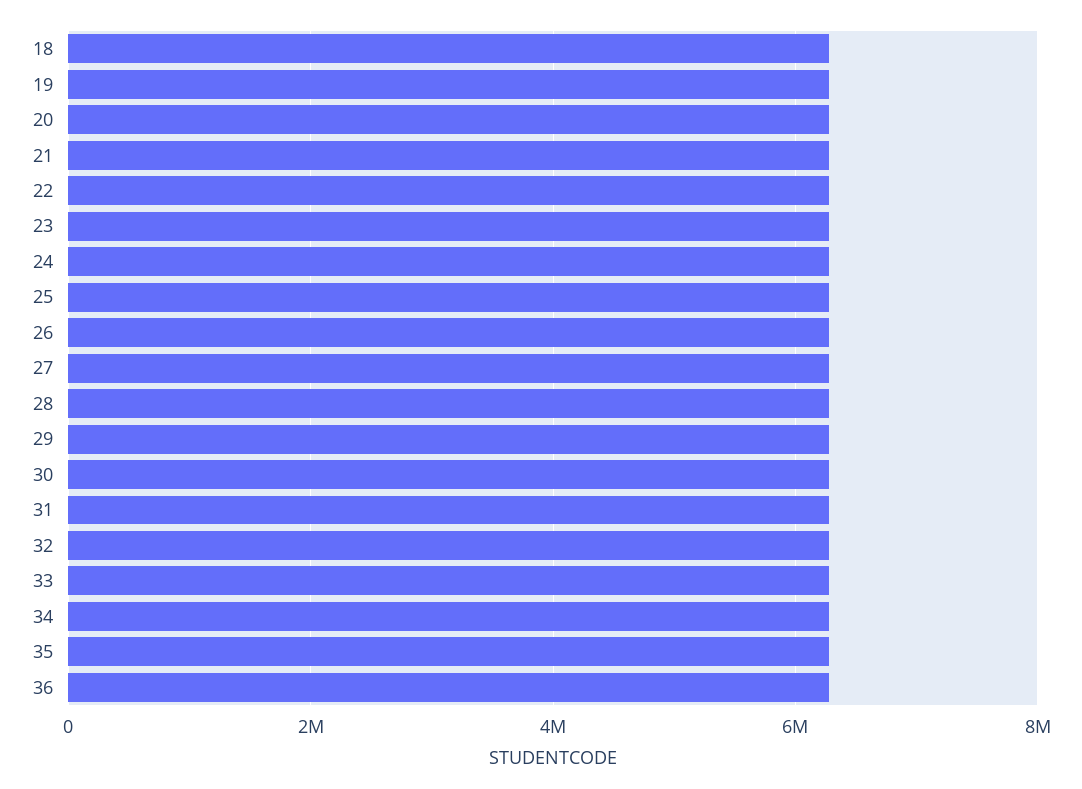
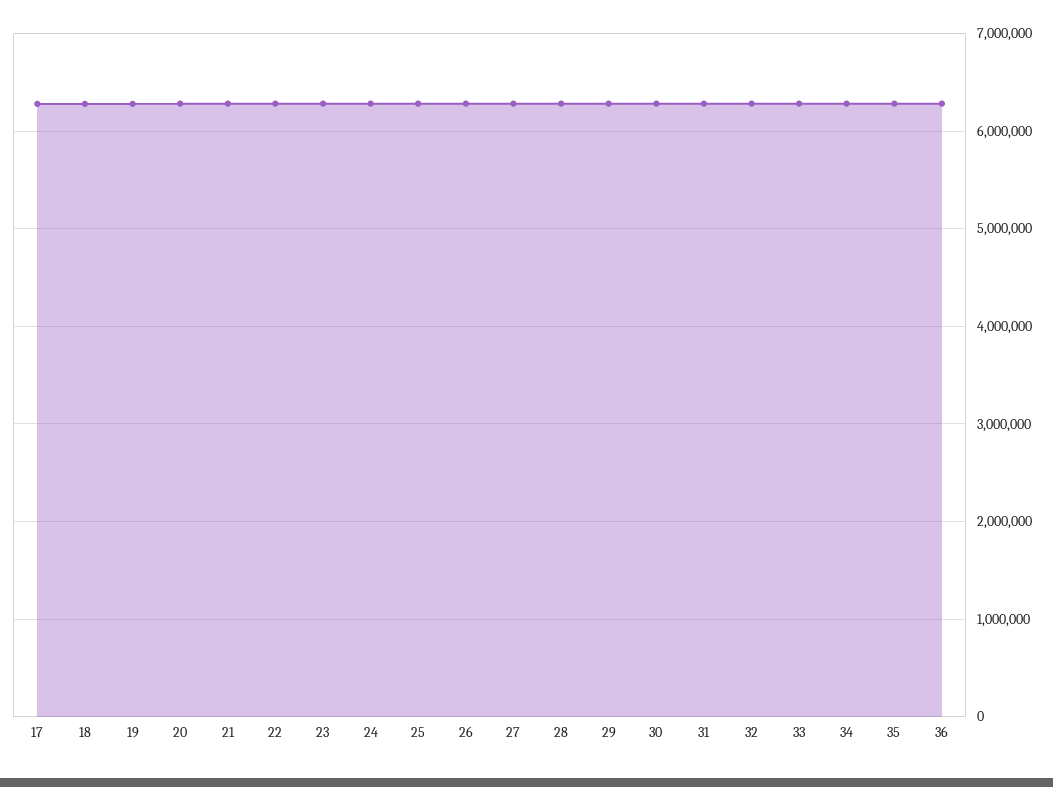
  {
    "18": 6300000,
    "19": 6300000,
    "20": 6300000,
    "21": 6300000,
    "22": 6300000,
    "23": 6300000,
    "24": 6300000,
    "25": 6300000,
    "26": 6300000,
    "27": 6300000,
    "28": 6300000,
    "29": 6300000,
    "30": 6300000,
    "31": 6300000,
    "32": 6300000,
    "33": 6300000,
    "34": 6300000,
    "35": 6300000,
-   "36": 6300000
+   "36": 6300000,
+   "17": 6300000
  }

